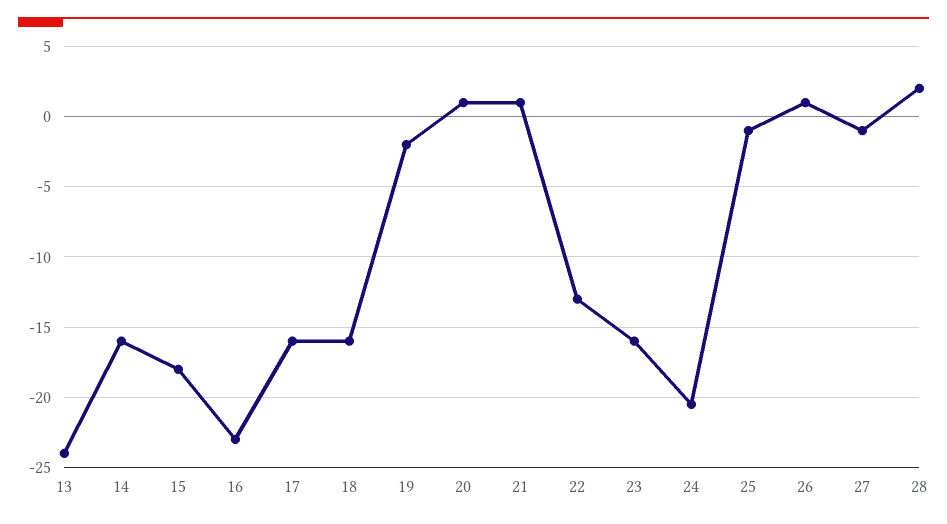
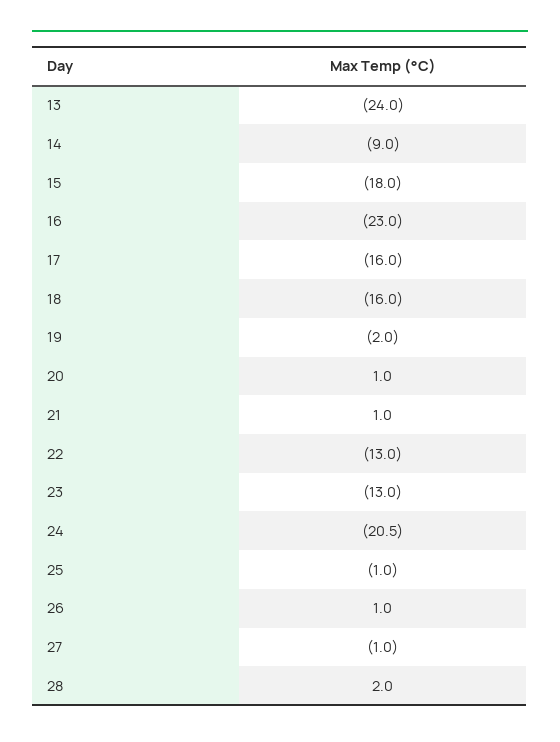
  {
    "13": -24,
-   "14": -16,
+   "14": -9,
    "15": -18,
    "16": -23,
    "17": -16,
    "18": -16,
    "19": -2,
    "20": 1,
    "21": 1,
    "22": -13,
-   "23": -16,
+   "23": -13,
    "24": -20.5,
    "25": -1,
    "26": 1,
    "27": -1,
    "28": 2
  }

